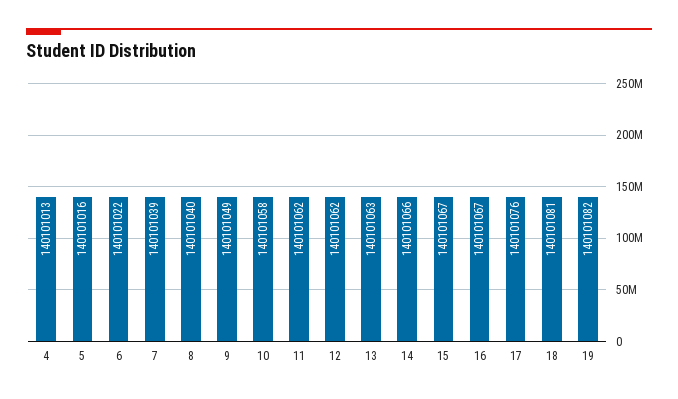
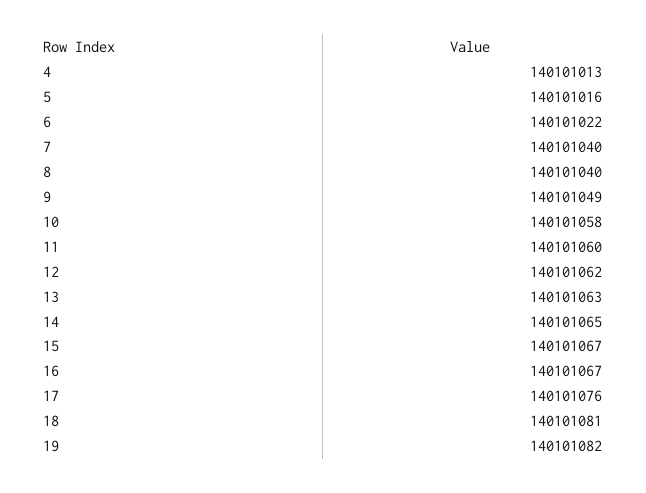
  {
    "4": 140101013,
    "5": 140101016,
    "6": 140101022,
-   "7": 140101039,
+   "7": 140101040,
    "8": 140101040,
    "9": 140101049,
    "10": 140101058,
-   "11": 140101062,
+   "11": 140101060,
    "12": 140101062,
    "13": 140101063,
-   "14": 140101066,
+   "14": 140101065,
    "15": 140101067,
    "16": 140101067,
    "17": 140101076,
    "18": 140101081,
    "19": 140101082
  }

